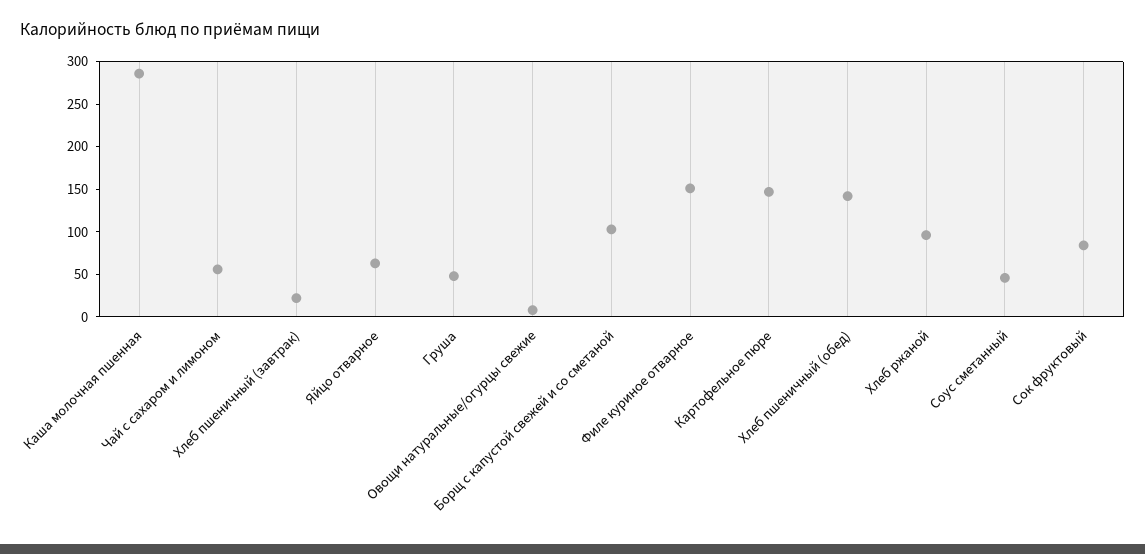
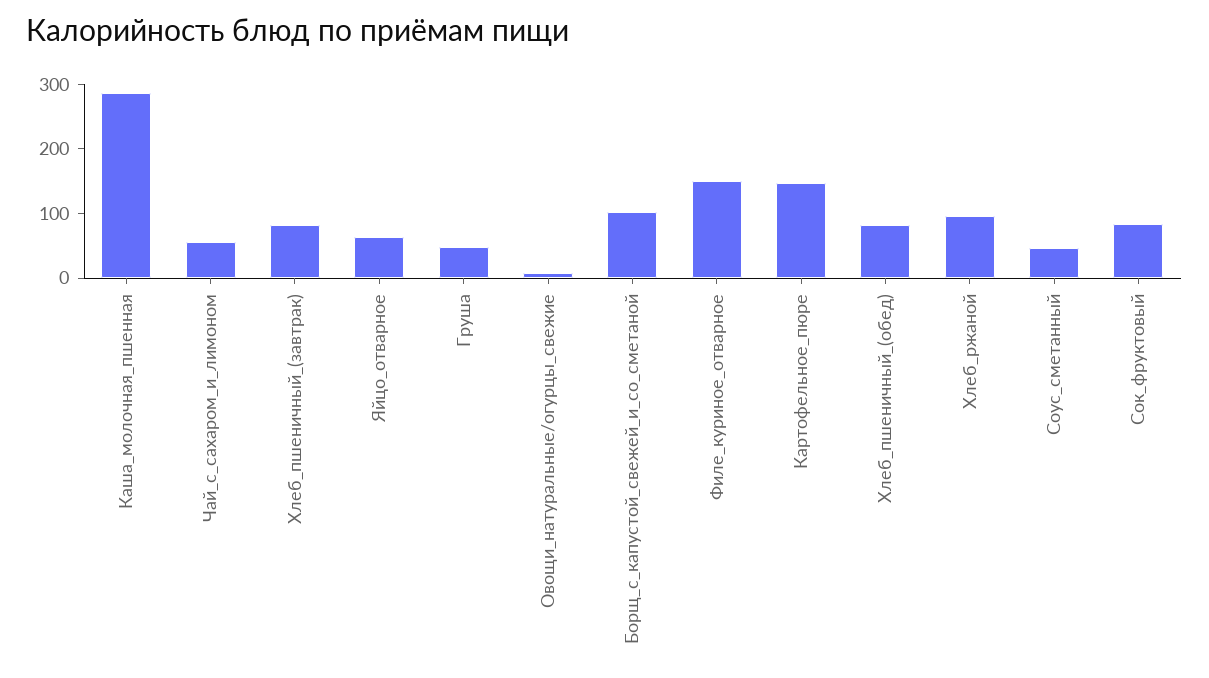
  {
    "Каша молочная пшенная": 290,
    "Чай с сахаром и лимоном": 60,
-   "Хлеб пшеничный (завтрак)": 20,
+   "Хлеб пшеничный (завтрак)": 80,
    "Яйцо отварное": 60,
    "Груша": 50,
    "Овощи натуральные/огурцы свежие": 10,
    "Борщ с капустой свежей и со сметаной": 100,
    "Филе куриное отварное": 150,
    "Картофельное пюре": 150,
-   "Хлеб пшеничный (обед)": 140,
+   "Хлеб пшеничный (обед)": 80,
    "Хлеб ржаной": 100,
    "Соус сметанный": 50,
    "Сок фруктовый": 80
  }

